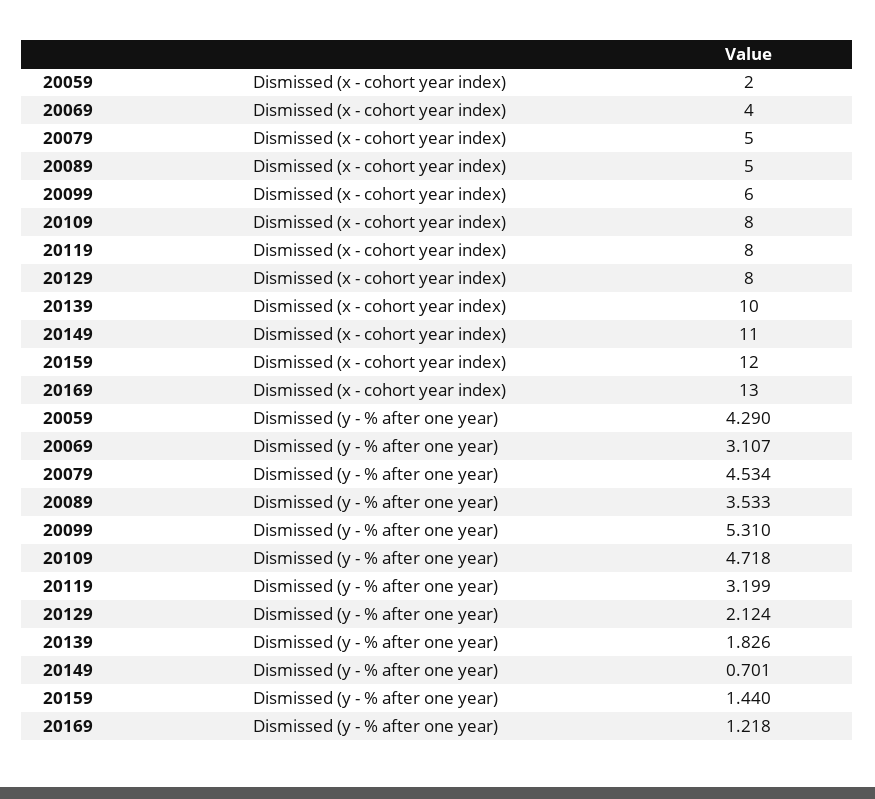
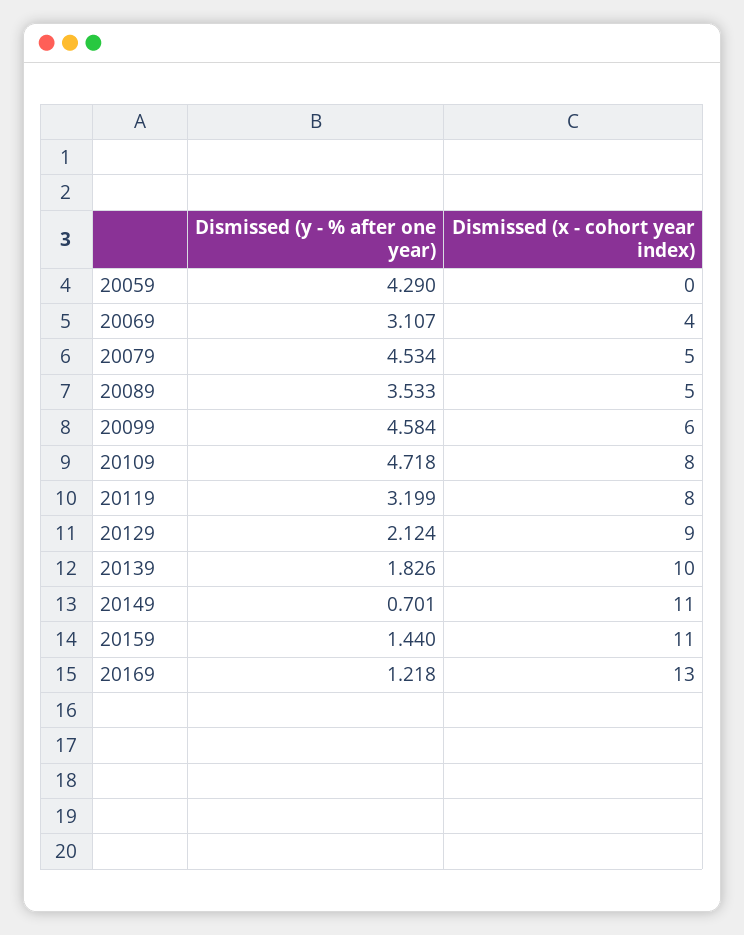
  {
    "20059": {
-     "Dismissed (x - cohort year index)": 2,
+     "Dismissed (x - cohort year index)": 0,
      "Dismissed (y - % after one year)": 4.29
    },
    "20069": {
      "Dismissed (x - cohort year index)": 4,
      "Dismissed (y - % after one year)": 3.107
    },
    "20079": {
      "Dismissed (x - cohort year index)": 5,
      "Dismissed (y - % after one year)": 4.534
    },
    "20089": {
      "Dismissed (x - cohort year index)": 5,
      "Dismissed (y - % after one year)": 3.533
    },
    "20099": {
      "Dismissed (x - cohort year index)": 6,
-     "Dismissed (y - % after one year)": 5.31
+     "Dismissed (y - % after one year)": 4.584
    },
    "20109": {
      "Dismissed (x - cohort year index)": 8,
      "Dismissed (y - % after one year)": 4.718
    },
    "20119": {
      "Dismissed (x - cohort year index)": 8,
      "Dismissed (y - % after one year)": 3.199
    },
    "20129": {
-     "Dismissed (x - cohort year index)": 8,
+     "Dismissed (x - cohort year index)": 9,
      "Dismissed (y - % after one year)": 2.124
    },
    "20139": {
      "Dismissed (x - cohort year index)": 10,
      "Dismissed (y - % after one year)": 1.826
    },
    "20149": {
      "Dismissed (x - cohort year index)": 11,
      "Dismissed (y - % after one year)": 0.701
    },
    "20159": {
-     "Dismissed (x - cohort year index)": 12,
+     "Dismissed (x - cohort year index)": 11,
      "Dismissed (y - % after one year)": 1.44
    },
    "20169": {
      "Dismissed (x - cohort year index)": 13,
      "Dismissed (y - % after one year)": 1.218
    }
  }

